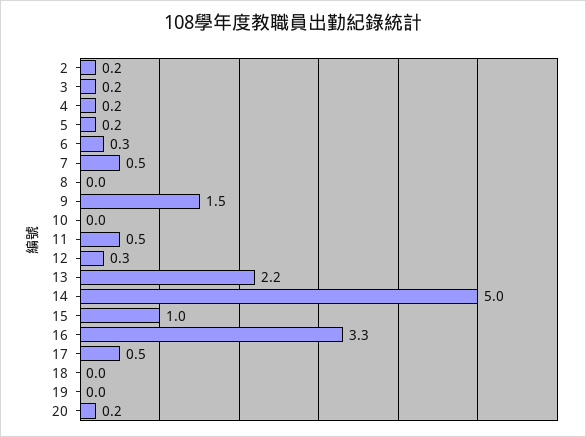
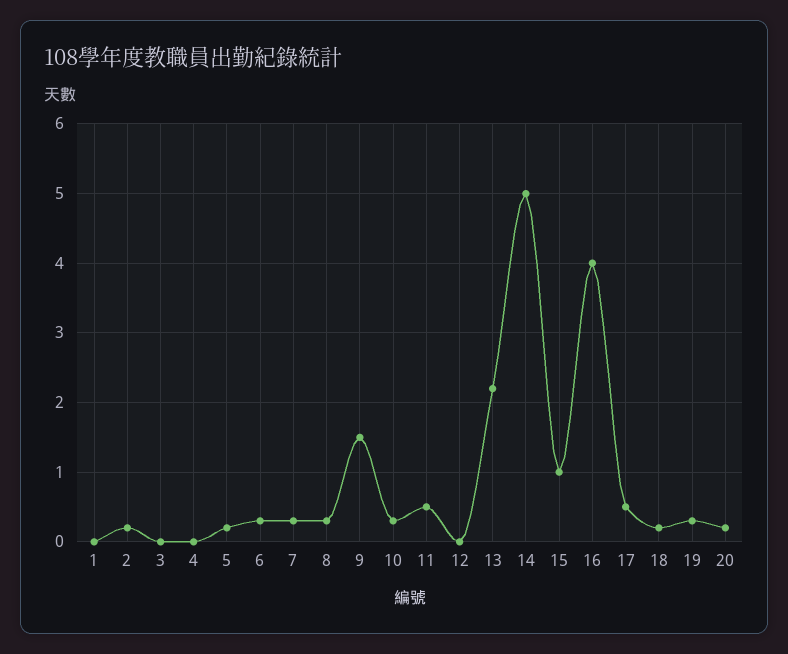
  {
    "2": 0.2,
-   "3": 0.2,
+   "3": 0,
-   "4": 0.2,
+   "4": 0,
    "5": 0.2,
    "6": 0.3,
-   "7": 0.5,
+   "7": 0.3,
-   "8": 0,
+   "8": 0.3,
    "9": 1.5,
-   "10": 0,
+   "10": 0.3,
    "11": 0.5,
-   "12": 0.3,
+   "12": 0,
    "13": 2.2,
    "14": 5,
    "15": 1,
-   "16": 3.3,
+   "16": 4,
    "17": 0.5,
-   "18": 0,
+   "18": 0.2,
-   "19": 0,
+   "19": 0.3,
-   "20": 0.2
+   "20": 0.2,
+   "1": 0
  }

